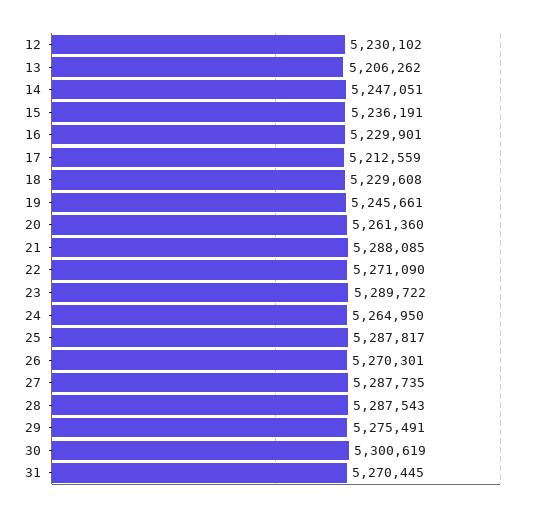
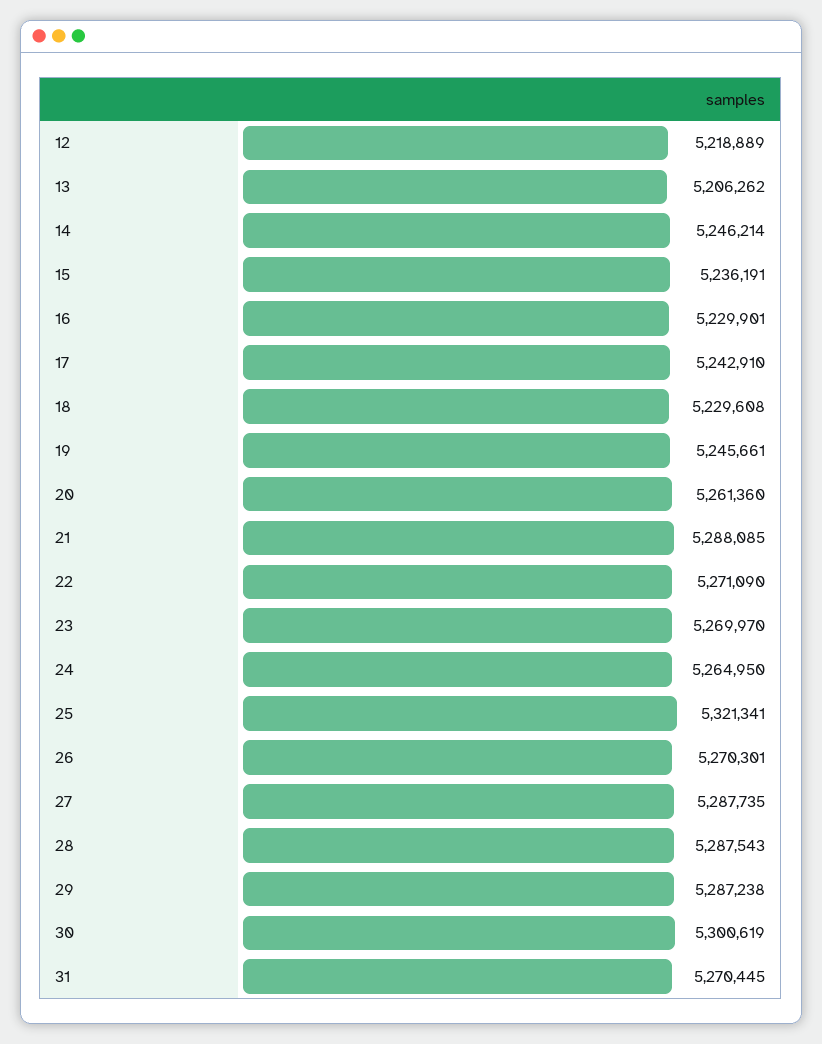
  {
-   "12": 5230102,
+   "12": 5218889,
    "13": 5206262,
-   "14": 5247051,
+   "14": 5246214,
    "15": 5236191,
    "16": 5229901,
-   "17": 5212559,
+   "17": 5242910,
    "18": 5229608,
    "19": 5245661,
    "20": 5261360,
    "21": 5288085,
    "22": 5271090,
-   "23": 5289722,
+   "23": 5269970,
    "24": 5264950,
-   "25": 5287817,
+   "25": 5321341,
    "26": 5270301,
    "27": 5287735,
    "28": 5287543,
-   "29": 5275491,
+   "29": 5287238,
    "30": 5300619,
    "31": 5270445
  }

